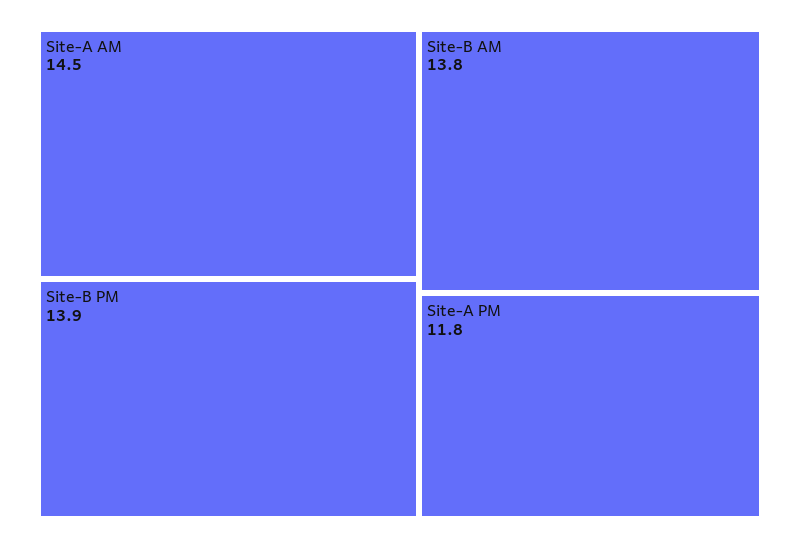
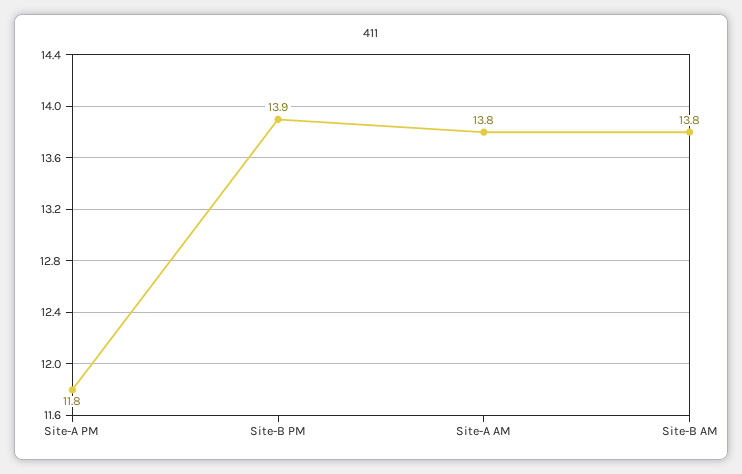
  {
-   "Site-A AM": 14.5,
+   "Site-A AM": 13.8,
    "Site-B PM": 13.9,
    "Site-B AM": 13.8,
    "Site-A PM": 11.8
  }

